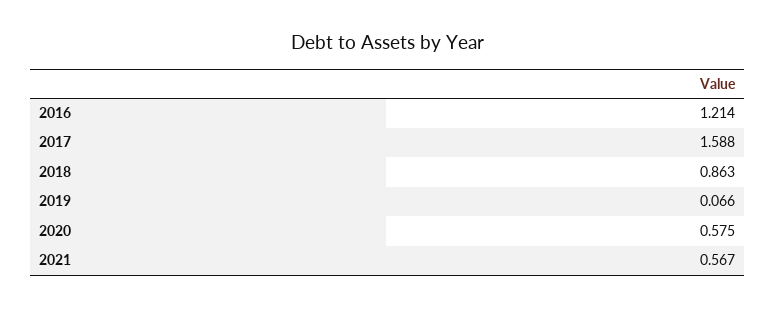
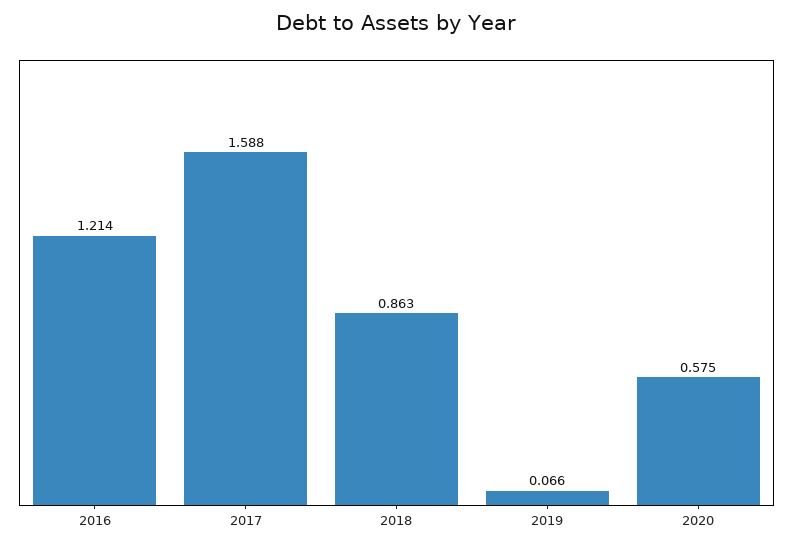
  {
    "2016": 1.214,
    "2017": 1.588,
    "2018": 0.863,
    "2019": 0.066,
-   "2020": 0.575,
+   "2020": 0.575
-   "2021": 0.567
  }

